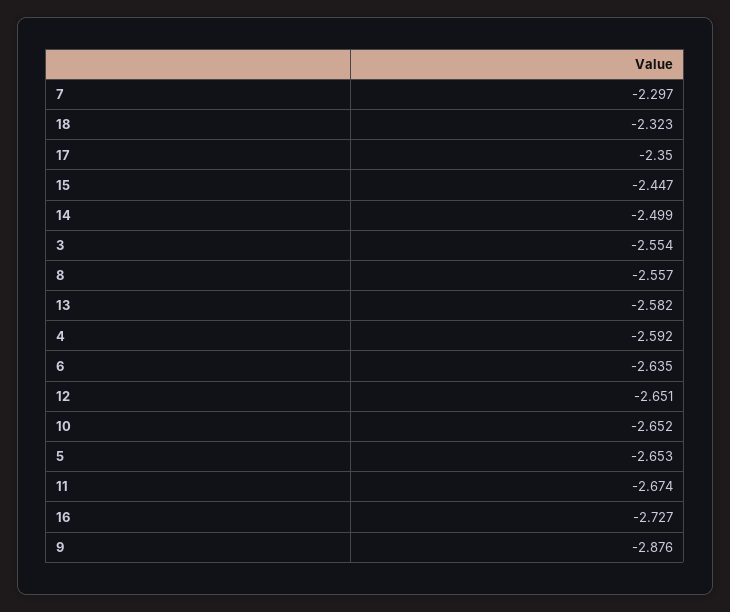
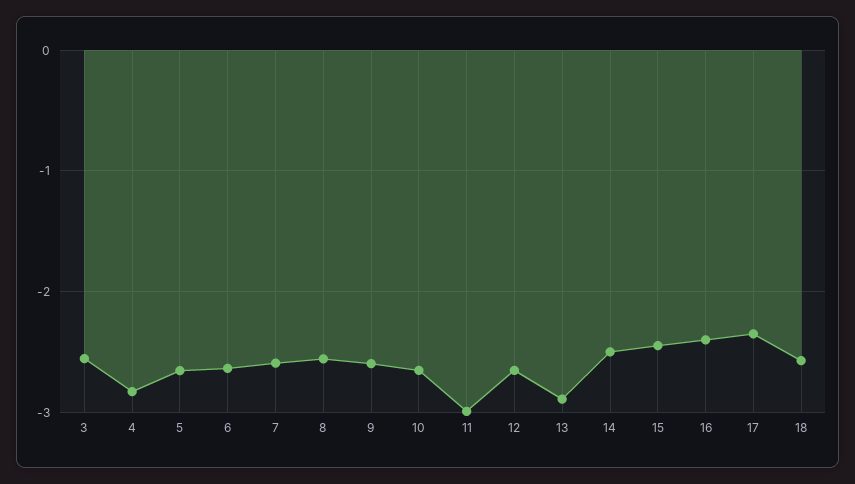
  {
-   "7": -2.297,
+   "7": -2.6,
-   "18": -2.323,
+   "18": -2.6,
    "17": -2.35,
    "15": -2.447,
    "14": -2.499,
    "3": -2.554,
    "8": -2.557,
-   "13": -2.582,
+   "13": -2.9,
-   "4": -2.592,
+   "4": -2.8,
    "6": -2.635,
    "12": -2.651,
    "10": -2.652,
    "5": -2.653,
-   "11": -2.674,
+   "11": -3,
-   "16": -2.727,
+   "16": -2.4,
-   "9": -2.876
+   "9": -2.6
  }

